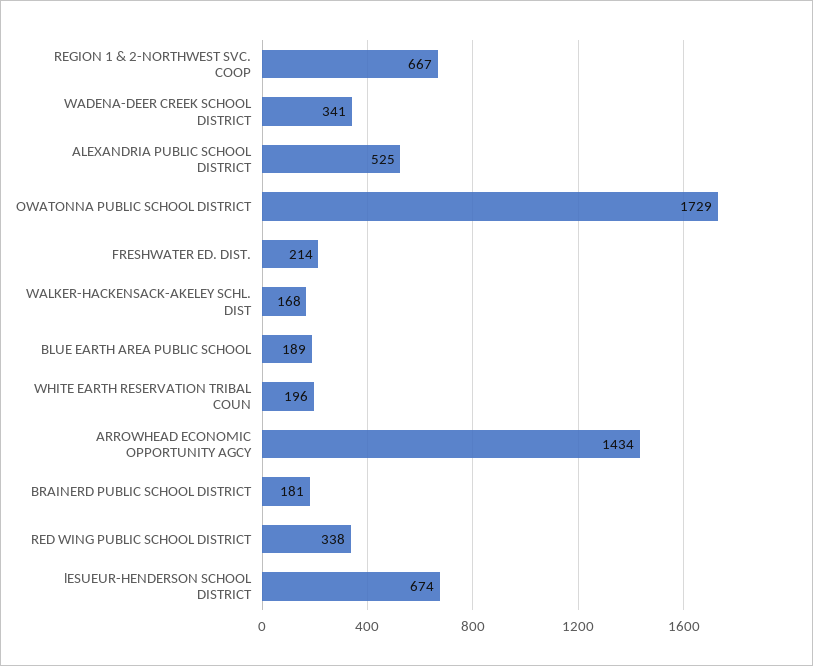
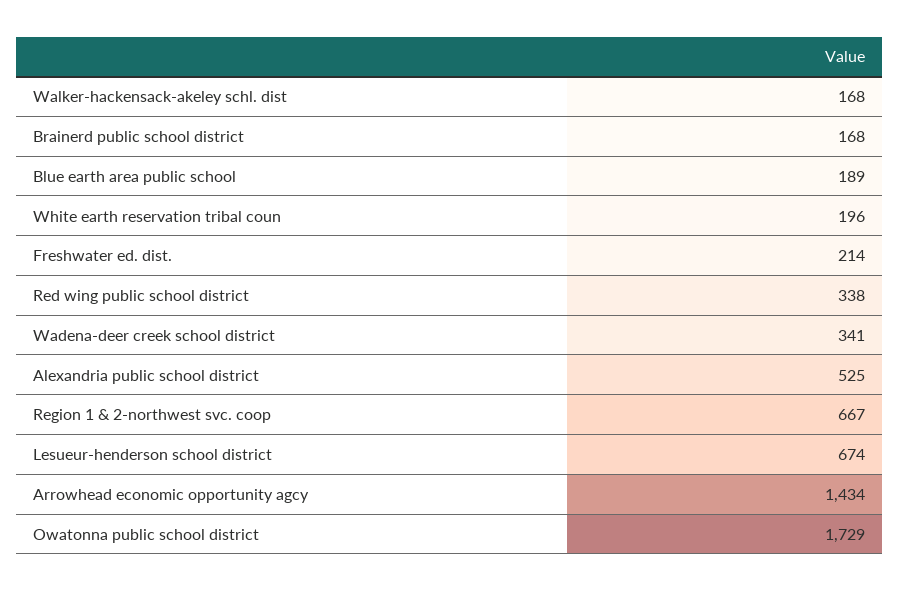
  {
    "REGION 1 & 2-NORTHWEST SVC. COOP": 667,
    "WADENA-DEER CREEK SCHOOL DISTRICT": 341,
    "ALEXANDRIA PUBLIC SCHOOL DISTRICT": 525,
    "OWATONNA PUBLIC SCHOOL DISTRICT": 1729,
    "FRESHWATER ED. DIST.": 214,
    "WALKER-HACKENSACK-AKELEY SCHL. DIST": 168,
    "BLUE EARTH AREA PUBLIC SCHOOL": 189,
    "WHITE EARTH RESERVATION TRIBAL COUN": 196,
    "ARROWHEAD ECONOMIC OPPORTUNITY AGCY": 1434,
-   "BRAINERD PUBLIC SCHOOL DISTRICT": 181,
+   "BRAINERD PUBLIC SCHOOL DISTRICT": 168,
    "RED WING PUBLIC SCHOOL DISTRICT": 338,
    "lESUEUR-HENDERSON SCHOOL DISTRICT": 674
  }

